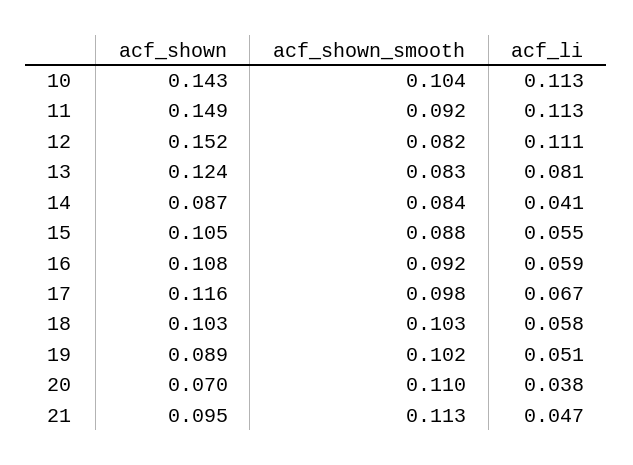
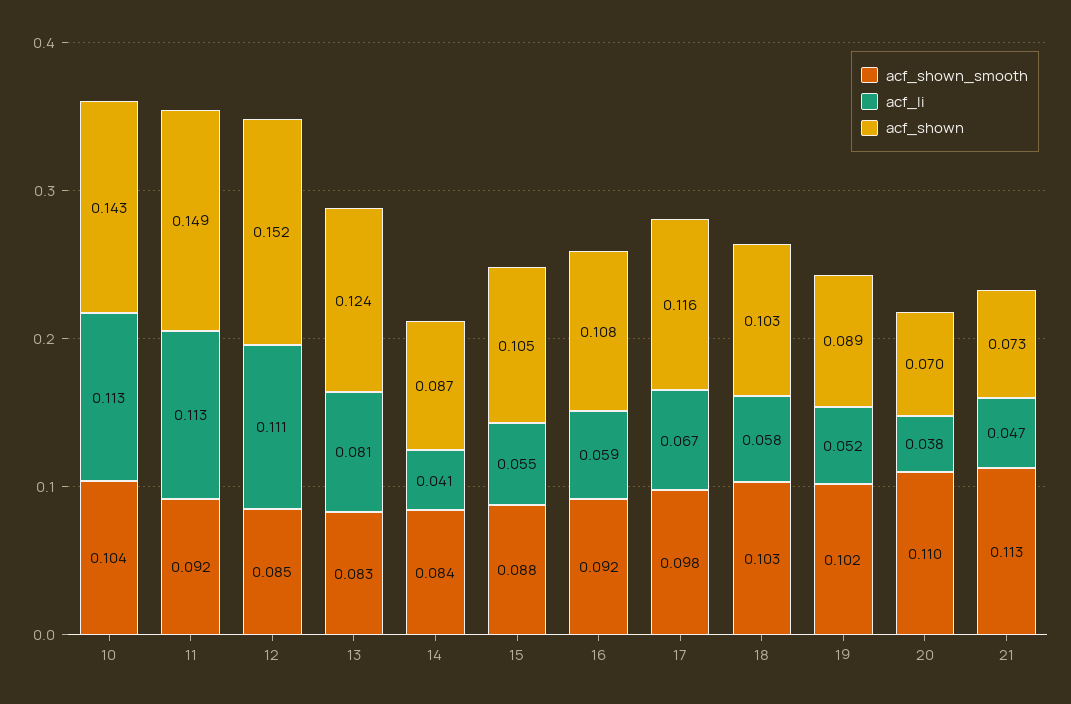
  {
    "acf_shown": {
      "10": 0.143,
      "11": 0.149,
      "12": 0.152,
      "13": 0.124,
      "14": 0.087,
      "15": 0.105,
      "16": 0.108,
      "17": 0.116,
      "18": 0.103,
      "19": 0.089,
      "20": 0.07,
-     "21": 0.095
+     "21": 0.073
    },
    "acf_shown_smooth": {
      "10": 0.104,
      "11": 0.092,
-     "12": 0.082,
+     "12": 0.085,
      "13": 0.083,
      "14": 0.084,
      "15": 0.088,
      "16": 0.092,
      "17": 0.098,
      "18": 0.103,
      "19": 0.102,
      "20": 0.11,
      "21": 0.113
    },
    "acf_li": {
      "10": 0.113,
      "11": 0.113,
      "12": 0.111,
      "13": 0.081,
      "14": 0.041,
      "15": 0.055,
      "16": 0.059,
      "17": 0.067,
      "18": 0.058,
-     "19": 0.051,
+     "19": 0.052,
      "20": 0.038,
      "21": 0.047
    }
  }

